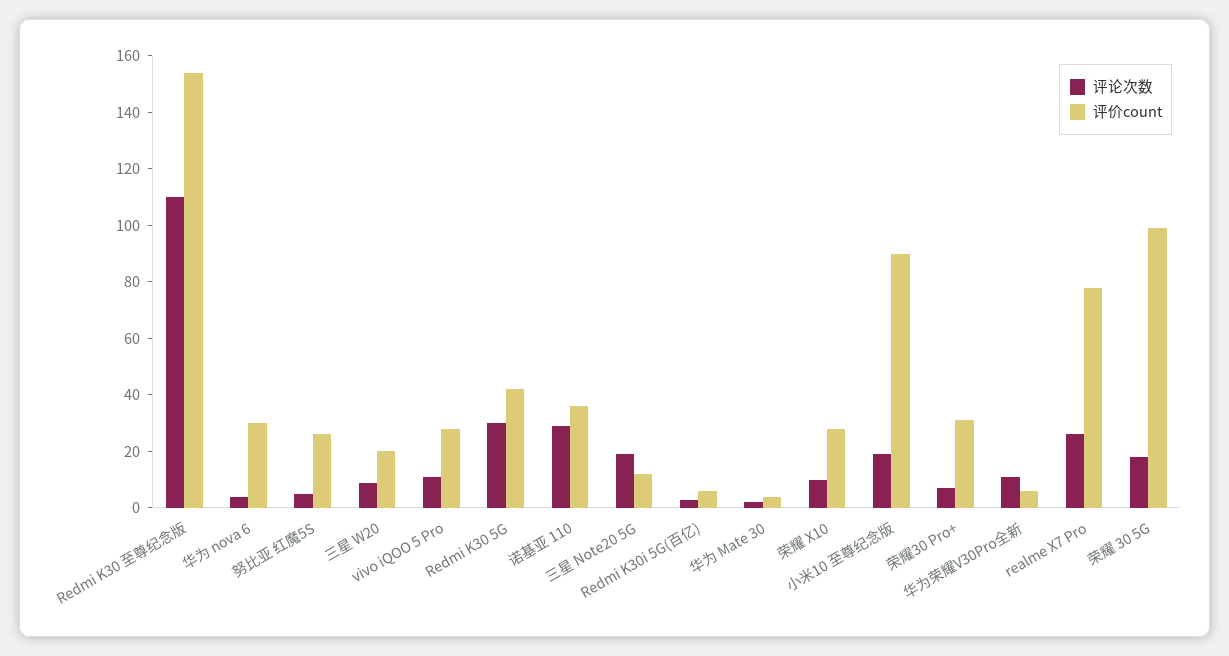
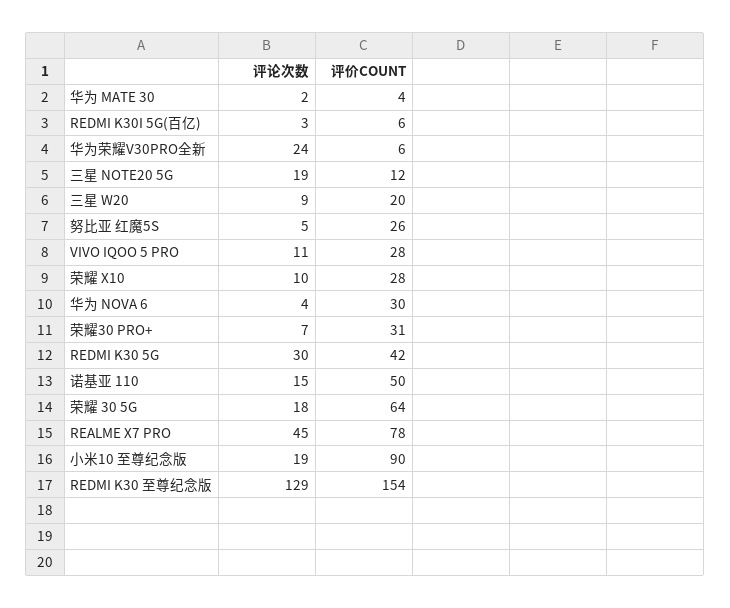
  {
    "评论次数": {
-     "Redmi K30 至尊纪念版": 110,
+     "Redmi K30 至尊纪念版": 129,
      "华为 nova 6": 4,
      "努比亚 红魔5S": 5,
      "三星 W20": 9,
      "vivo iQOO 5 Pro": 11,
      "Redmi K30 5G": 30,
-     "诺基亚 110": 30,
+     "诺基亚 110": 15,
      "三星 Note20 5G": 19,
      "Redmi K30i 5G(百亿)": 3,
      "华为 Mate 30": 2,
      "荣耀 X10": 10,
      "小米10 至尊纪念版": 19,
      "荣耀30 Pro+": 7,
-     "华为荣耀V30Pro全新": 10,
+     "华为荣耀V30Pro全新": 24,
-     "realme X7 Pro": 25,
+     "realme X7 Pro": 45,
      "荣耀 30 5G": 18
    },
    "评价count": {
      "Redmi K30 至尊纪念版": 154,
      "华为 nova 6": 30,
      "努比亚 红魔5S": 26,
      "三星 W20": 20,
      "vivo iQOO 5 Pro": 28,
      "Redmi K30 5G": 42,
-     "诺基亚 110": 35,
+     "诺基亚 110": 50,
      "三星 Note20 5G": 12,
      "Redmi K30i 5G(百亿)": 6,
      "华为 Mate 30": 4,
      "荣耀 X10": 28,
      "小米10 至尊纪念版": 90,
      "荣耀30 Pro+": 31,
      "华为荣耀V30Pro全新": 6,
      "realme X7 Pro": 78,
-     "荣耀 30 5G": 100
+     "荣耀 30 5G": 64
    }
  }

